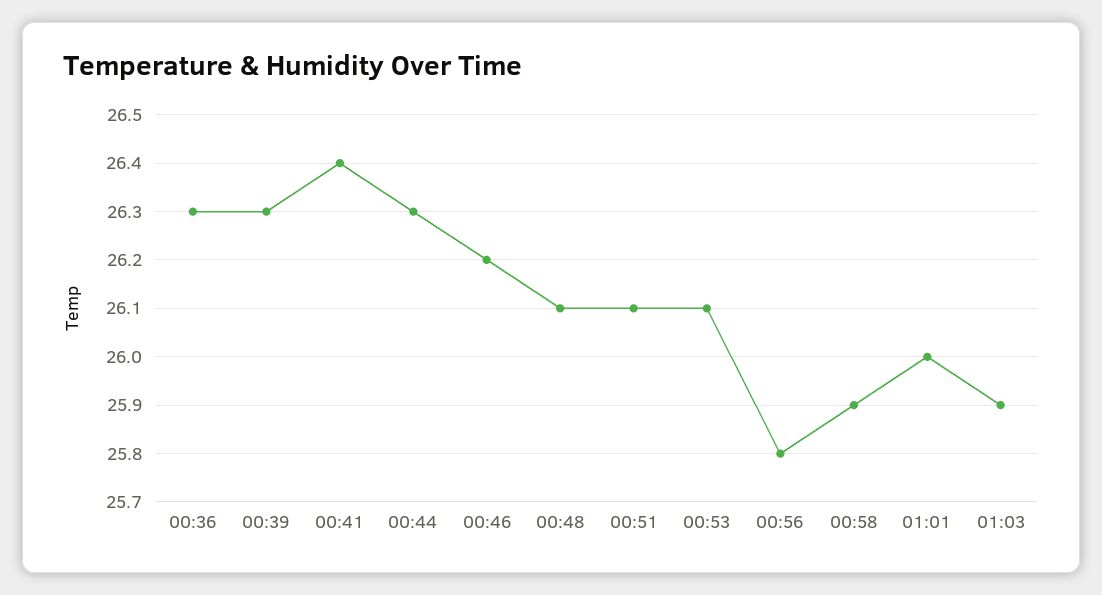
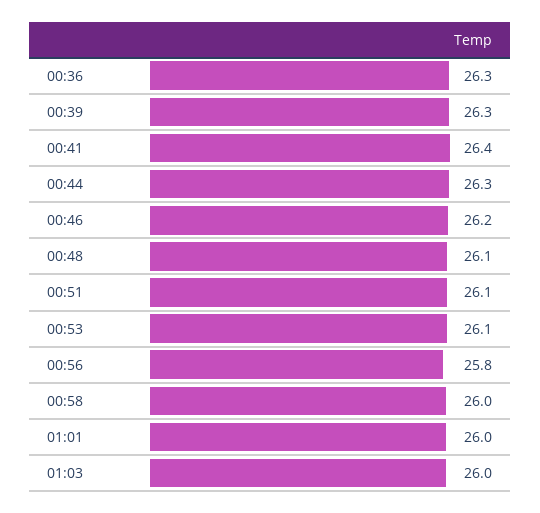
  {
    "00:36": 26.3,
    "00:39": 26.3,
    "00:41": 26.4,
    "00:44": 26.3,
    "00:46": 26.2,
    "00:48": 26.1,
    "00:51": 26.1,
    "00:53": 26.1,
    "00:56": 25.8,
-   "00:58": 25.9,
+   "00:58": 26,
    "01:01": 26,
-   "01:03": 25.9
+   "01:03": 26
  }

